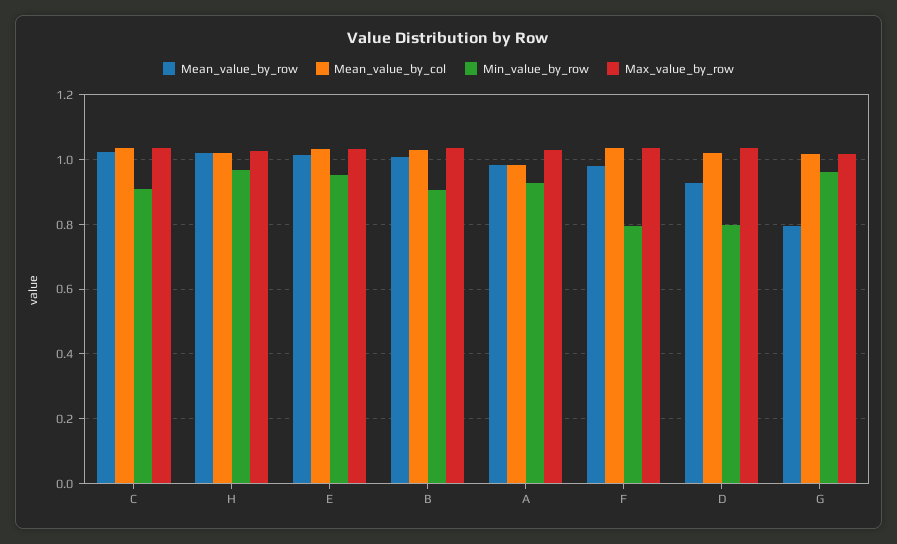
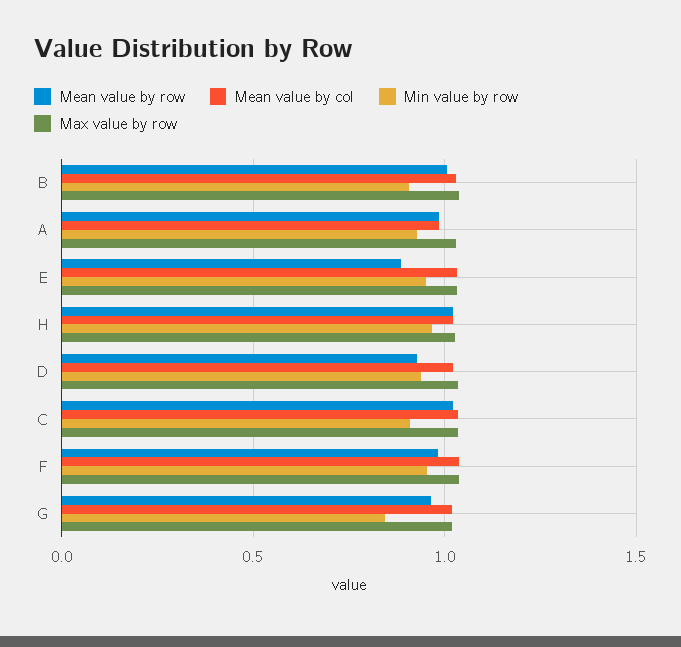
  {
    "Mean_value_by_row": {
      "C": 1.02,
      "H": 1.02,
-     "E": 1.02,
+     "E": 0.9,
      "B": 1,
      "A": 0.98,
      "F": 0.98,
      "D": 0.92,
-     "G": 0.8
+     "G": 0.95
    },
    "Mean_value_by_col": {
      "C": 1.04,
      "H": 1.02,
      "E": 1.04,
      "B": 1.02,
      "A": 0.98,
      "F": 1.04,
      "D": 1.02,
      "G": 1.02
    },
    "Min_value_by_row": {
      "C": 0.9,
      "H": 0.96,
      "E": 0.96,
      "B": 0.9,
      "A": 0.92,
-     "F": 0.8,
+     "F": 0.95,
-     "D": 0.8,
+     "D": 0.95,
-     "G": 0.96
+     "G": 0.85
    },
    "Max_value_by_row": {
      "C": 1.04,
      "H": 1.02,
      "E": 1.04,
      "B": 1.04,
      "A": 1.02,
      "F": 1.04,
      "D": 1.04,
      "G": 1.02
    }
  }

